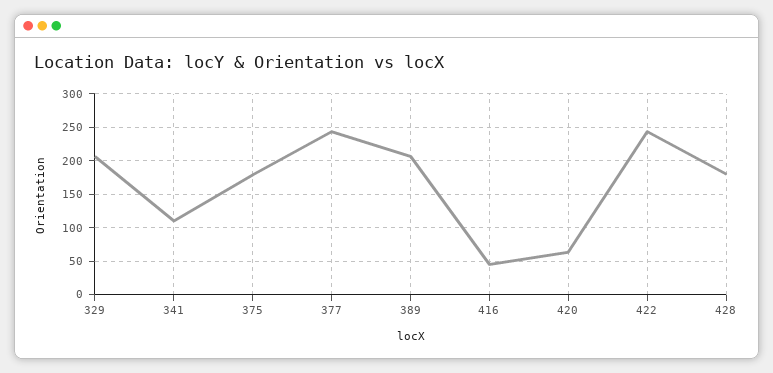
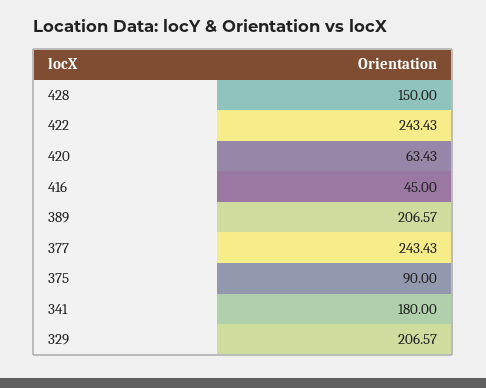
  {
    "329": 206.57,
-   "341": 110,
+   "341": 180,
-   "375": 180,
+   "375": 90,
    "377": 243.43,
    "389": 206.57,
    "416": 45,
    "420": 63.43,
    "422": 243.43,
-   "428": 180
+   "428": 150
  }

